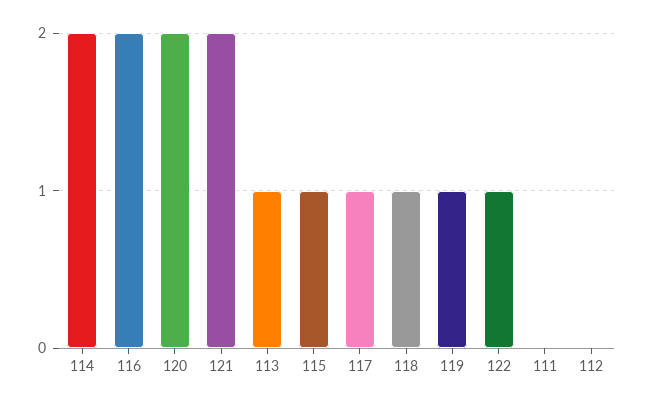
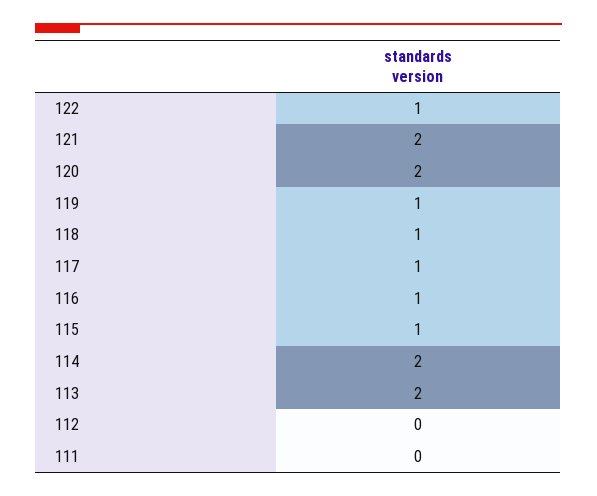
  {
    "114": 2,
-   "116": 2,
+   "116": 1,
    "120": 2,
    "121": 2,
-   "113": 1,
+   "113": 2,
    "115": 1,
    "117": 1,
    "118": 1,
    "119": 1,
    "122": 1,
    "111": 0,
    "112": 0
  }

